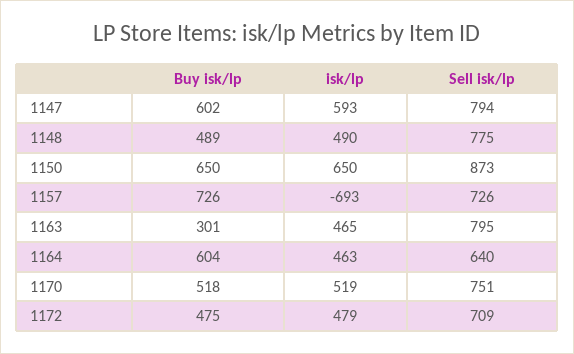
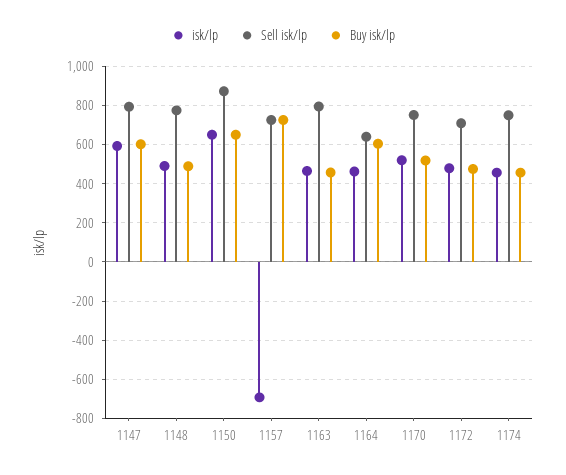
  {
    "Buy isk/lp": {
      "1147": 602,
      "1148": 489,
      "1150": 650,
      "1157": 726,
-     "1163": 301,
+     "1163": 450,
      "1164": 604,
      "1170": 518,
-     "1172": 475
+     "1172": 475,
+     "1174": 450
    },
    "isk/lp": {
      "1147": 593,
      "1148": 490,
      "1150": 650,
      "1157": -693,
      "1163": 465,
      "1164": 463,
      "1170": 519,
-     "1172": 479
+     "1172": 479,
+     "1174": 450
    },
    "Sell isk/lp": {
      "1147": 794,
      "1148": 775,
      "1150": 873,
      "1157": 726,
      "1163": 795,
      "1164": 640,
      "1170": 751,
-     "1172": 709
+     "1172": 709,
+     "1174": 750
    }
  }

